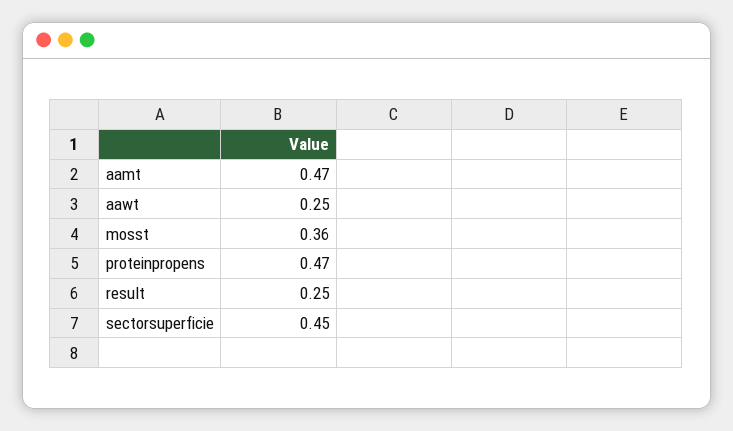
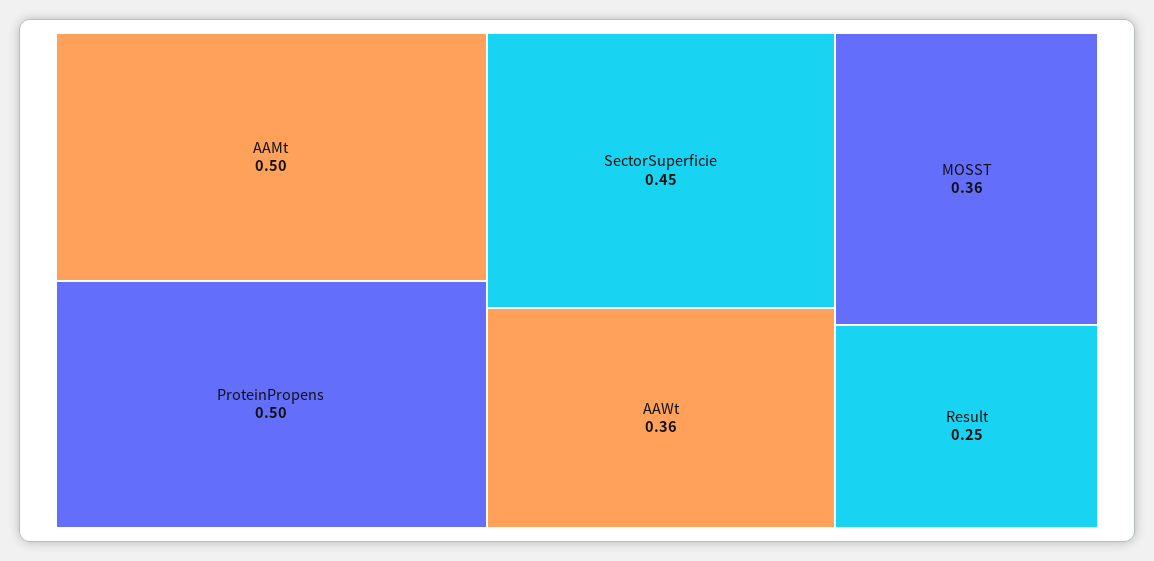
  {
-   "aamt": 0.47,
+   "aamt": 0.5,
-   "aawt": 0.25,
+   "aawt": 0.36,
    "mosst": 0.36,
-   "proteinpropens": 0.47,
+   "proteinpropens": 0.5,
    "result": 0.25,
    "sectorsuperficie": 0.45
  }

